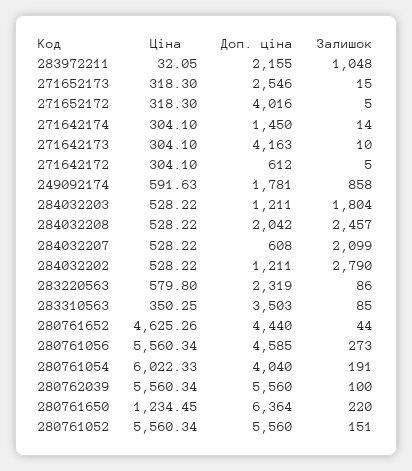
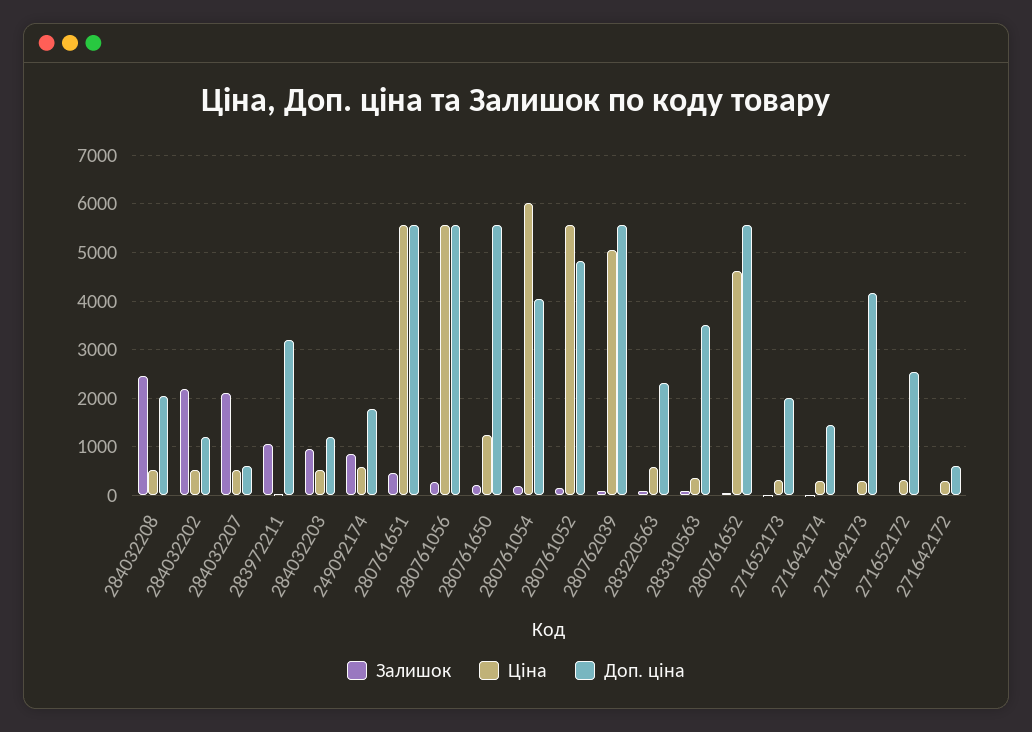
  {
    "Ціна": {
      "283972211": 32.05,
      "271652173": 318.3,
      "271652172": 318.3,
      "271642174": 304.1,
      "271642173": 304.1,
      "271642172": 304.1,
      "249092174": 591.63,
      "284032203": 528.22,
      "284032208": 528.22,
      "284032207": 528.22,
      "284032202": 528.22,
      "283220563": 579.8,
      "283310563": 350.25,
      "280761652": 4625.26,
      "280761056": 5560.34,
      "280761054": 6022.33,
-     "280762039": 5560.34,
+     "280762039": 5000,
      "280761650": 1234.45,
-     "280761052": 5560.34
+     "280761052": 5560.34,
+     "280761651": 5600
    },
    "Доп. ціна": {
-     "283972211": 2155,
+     "283972211": 3200,
-     "271652173": 2546,
+     "271652173": 2000,
-     "271652172": 4016,
+     "271652172": 2600,
      "271642174": 1450,
      "271642173": 4163,
      "271642172": 612,
      "249092174": 1781,
      "284032203": 1211,
      "284032208": 2042,
      "284032207": 608,
      "284032202": 1211,
      "283220563": 2319,
      "283310563": 3503,
-     "280761652": 4440,
+     "280761652": 5600,
-     "280761056": 4585,
+     "280761056": 5600,
      "280761054": 4040,
      "280762039": 5560,
-     "280761650": 6364,
+     "280761650": 5600,
-     "280761052": 5560
+     "280761052": 4800,
+     "280761651": 5600
    },
    "Залишок": {
      "283972211": 1048,
      "271652173": 15,
      "271652172": 5,
      "271642174": 14,
      "271642173": 10,
      "271642172": 5,
      "249092174": 858,
-     "284032203": 1804,
+     "284032203": 1000,
      "284032208": 2457,
      "284032207": 2099,
-     "284032202": 2790,
+     "284032202": 2200,
      "283220563": 86,
      "283310563": 85,
      "280761652": 44,
      "280761056": 273,
      "280761054": 191,
      "280762039": 100,
      "280761650": 220,
-     "280761052": 151
+     "280761052": 151,
+     "280761651": 400
    }
  }

